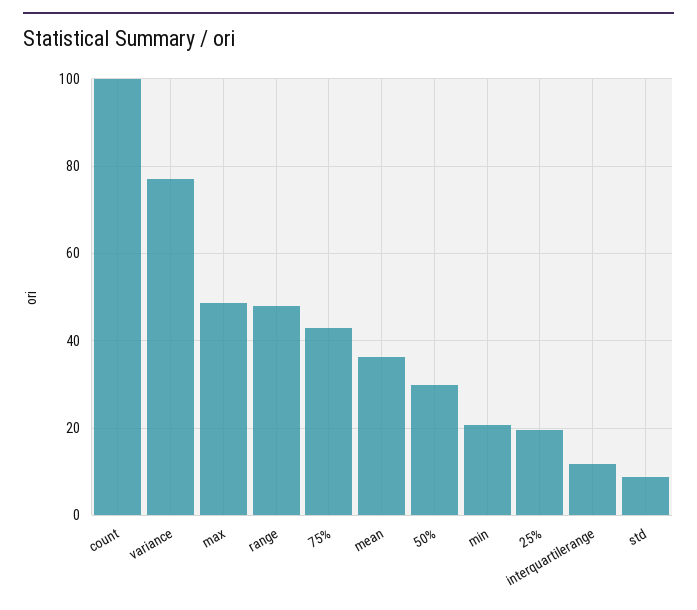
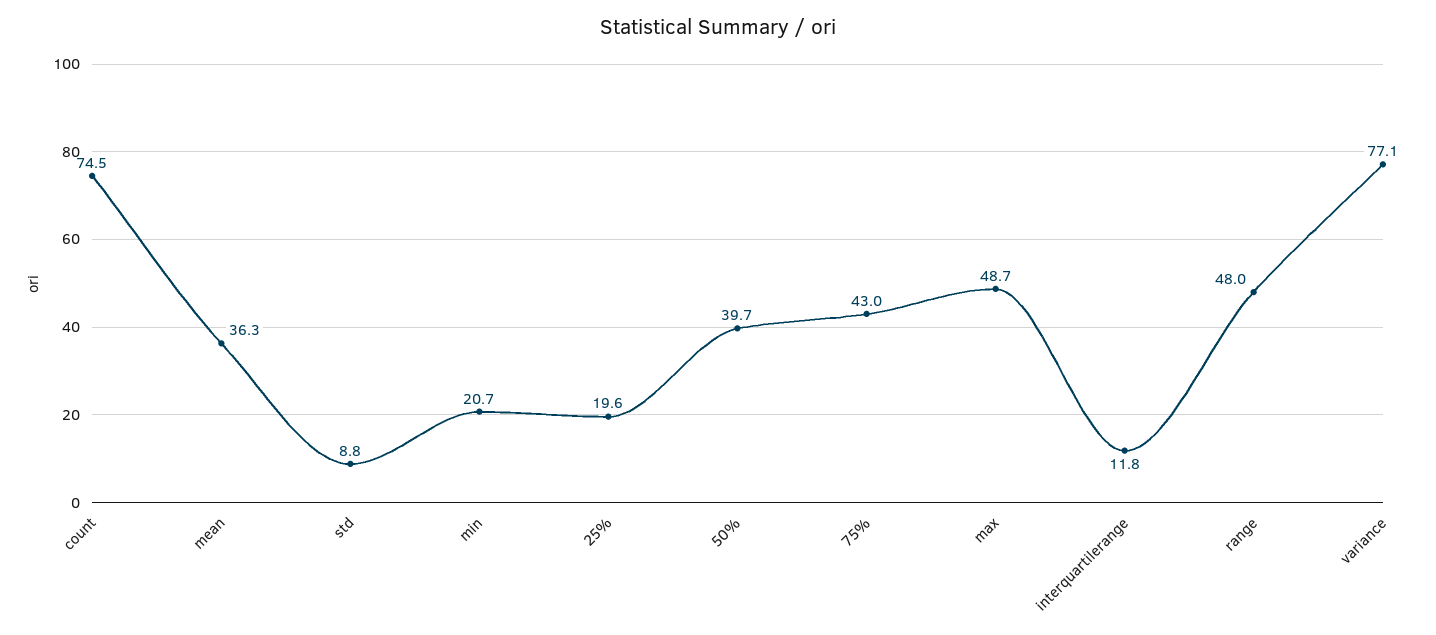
  {
-   "count": 100,
+   "count": 74.5,
    "variance": 77.1,
    "max": 48.7,
    "range": 48,
    "75%": 43,
    "mean": 36.3,
-   "50%": 30,
+   "50%": 39.7,
    "min": 20.7,
    "25%": 19.6,
    "interquartilerange": 11.8,
    "std": 8.8
  }

